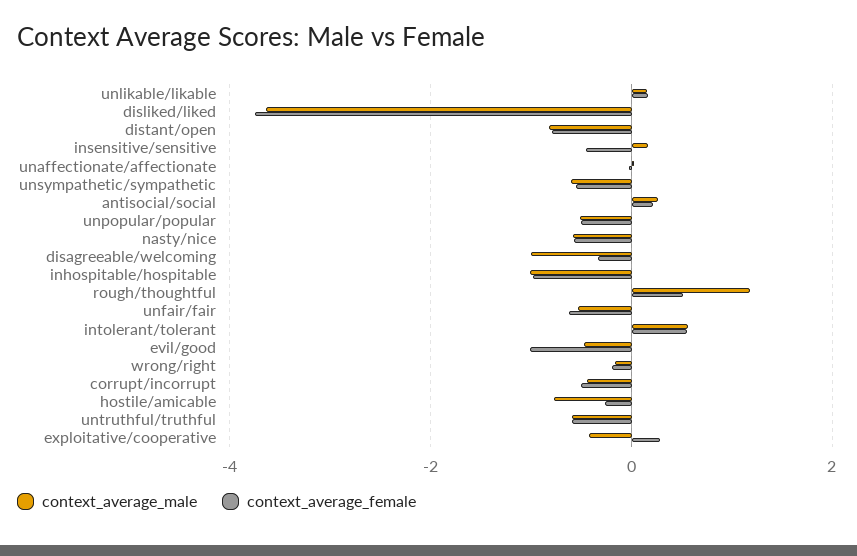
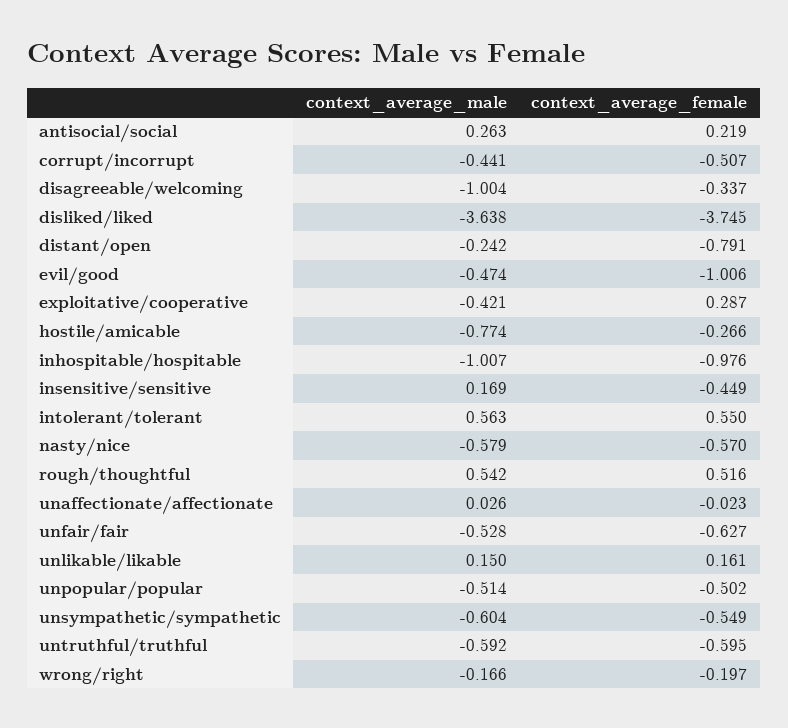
  {
    "context_average_male": {
      "unlikable/likable": 0.15,
      "disliked/liked": -3.638,
-     "distant/open": -0.8,
+     "distant/open": -0.242,
      "insensitive/sensitive": 0.169,
      "unaffectionate/affectionate": 0.026,
      "unsympathetic/sympathetic": -0.604,
      "antisocial/social": 0.263,
      "unpopular/popular": -0.514,
      "nasty/nice": -0.579,
      "disagreeable/welcoming": -1.004,
      "inhospitable/hospitable": -1.007,
-     "rough/thoughtful": 1.2,
+     "rough/thoughtful": 0.542,
      "unfair/fair": -0.528,
      "intolerant/tolerant": 0.563,
      "evil/good": -0.474,
      "wrong/right": -0.166,
      "corrupt/incorrupt": -0.441,
      "hostile/amicable": -0.774,
      "untruthful/truthful": -0.592,
      "exploitative/cooperative": -0.421
    },
    "context_average_female": {
      "unlikable/likable": 0.161,
      "disliked/liked": -3.745,
      "distant/open": -0.791,
      "insensitive/sensitive": -0.449,
      "unaffectionate/affectionate": -0.023,
      "unsympathetic/sympathetic": -0.549,
      "antisocial/social": 0.219,
      "unpopular/popular": -0.502,
      "nasty/nice": -0.57,
      "disagreeable/welcoming": -0.337,
      "inhospitable/hospitable": -0.976,
      "rough/thoughtful": 0.516,
      "unfair/fair": -0.627,
      "intolerant/tolerant": 0.55,
      "evil/good": -1.006,
      "wrong/right": -0.197,
      "corrupt/incorrupt": -0.507,
      "hostile/amicable": -0.266,
      "untruthful/truthful": -0.595,
      "exploitative/cooperative": 0.287
    }
  }

